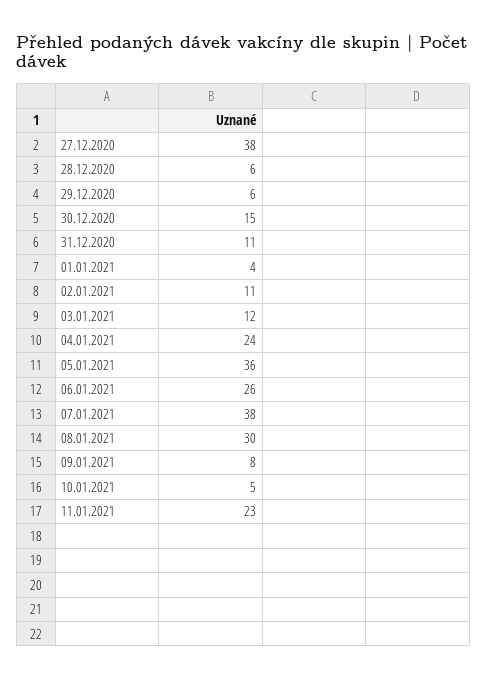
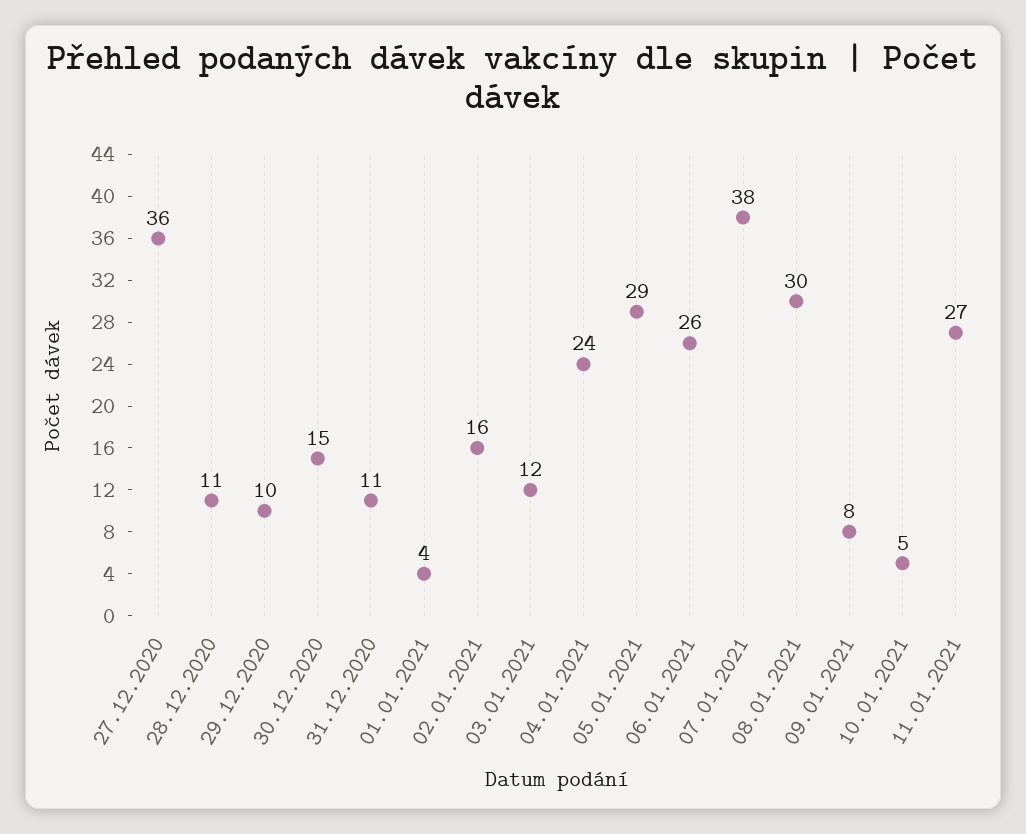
  {
-   "27.12.2020": 38,
+   "27.12.2020": 36,
-   "28.12.2020": 6,
+   "28.12.2020": 11,
-   "29.12.2020": 6,
+   "29.12.2020": 10,
    "30.12.2020": 15,
    "31.12.2020": 11,
    "01.01.2021": 4,
-   "02.01.2021": 11,
+   "02.01.2021": 16,
    "03.01.2021": 12,
    "04.01.2021": 24,
-   "05.01.2021": 36,
+   "05.01.2021": 29,
    "06.01.2021": 26,
    "07.01.2021": 38,
    "08.01.2021": 30,
    "09.01.2021": 8,
    "10.01.2021": 5,
-   "11.01.2021": 23
+   "11.01.2021": 27
  }

